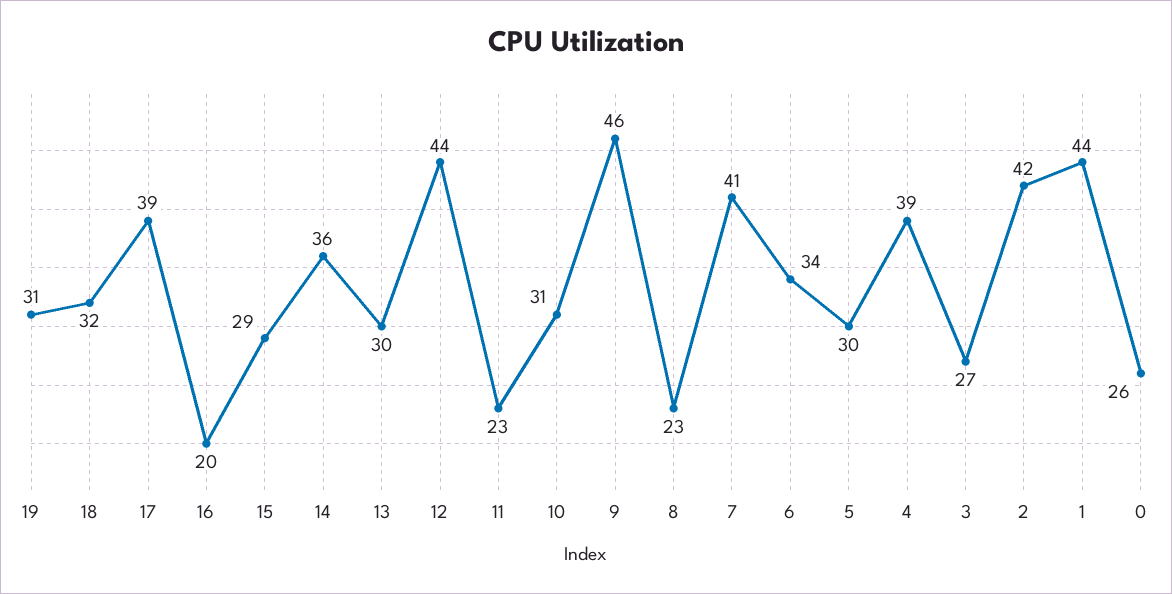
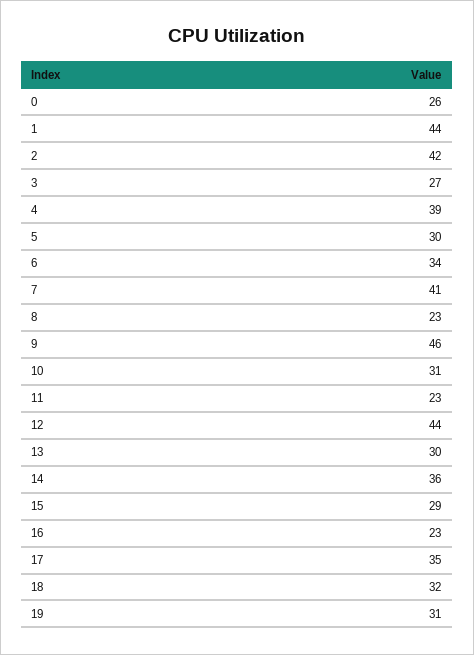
  {
    "19": 31,
    "18": 32,
-   "17": 39,
+   "17": 35,
-   "16": 20,
+   "16": 23,
    "15": 29,
    "14": 36,
    "13": 30,
    "12": 44,
    "11": 23,
    "10": 31,
    "9": 46,
    "8": 23,
    "7": 41,
    "6": 34,
    "5": 30,
    "4": 39,
    "3": 27,
    "2": 42,
    "1": 44,
    "0": 26
  }

